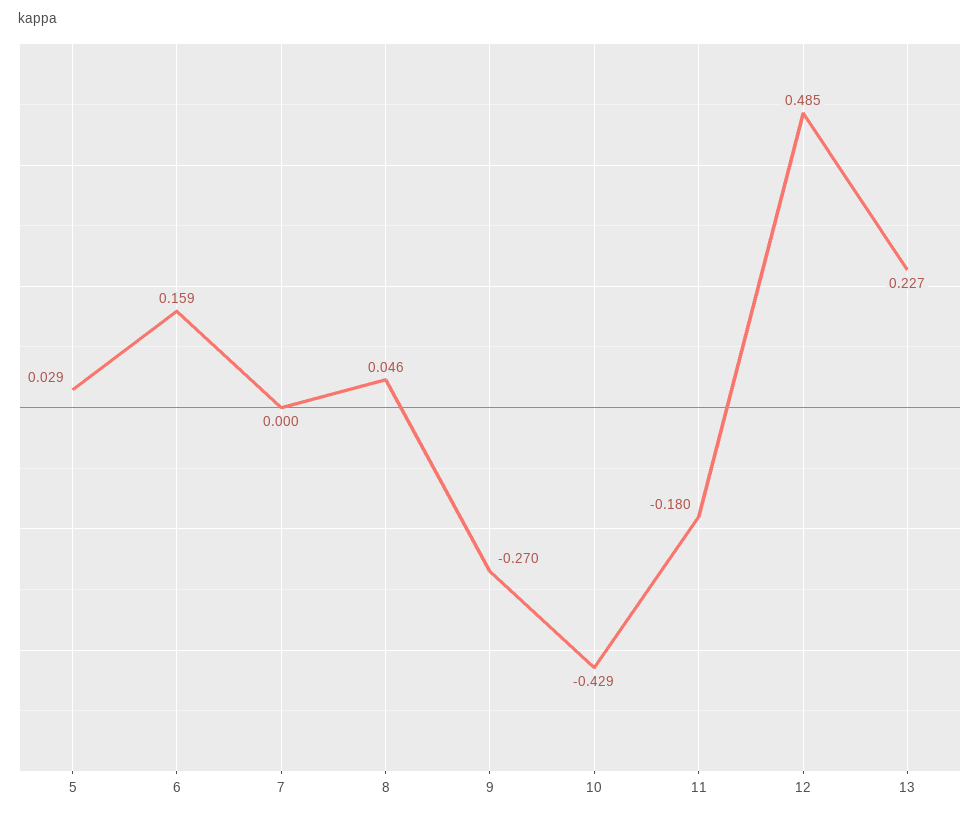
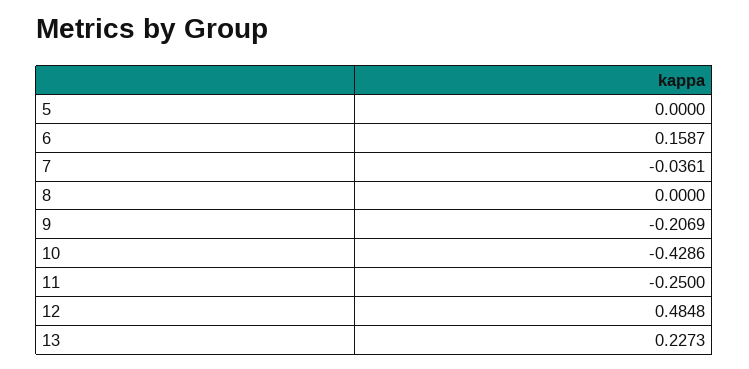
  {
-   "5": 0.029,
+   "5": 0,
    "6": 0.1587,
-   "7": 0,
+   "7": -0.0361,
-   "8": 0.046,
+   "8": 0,
-   "9": -0.27,
+   "9": -0.2069,
    "10": -0.4286,
-   "11": -0.18,
+   "11": -0.25,
    "12": 0.4848,
    "13": 0.2273
  }

